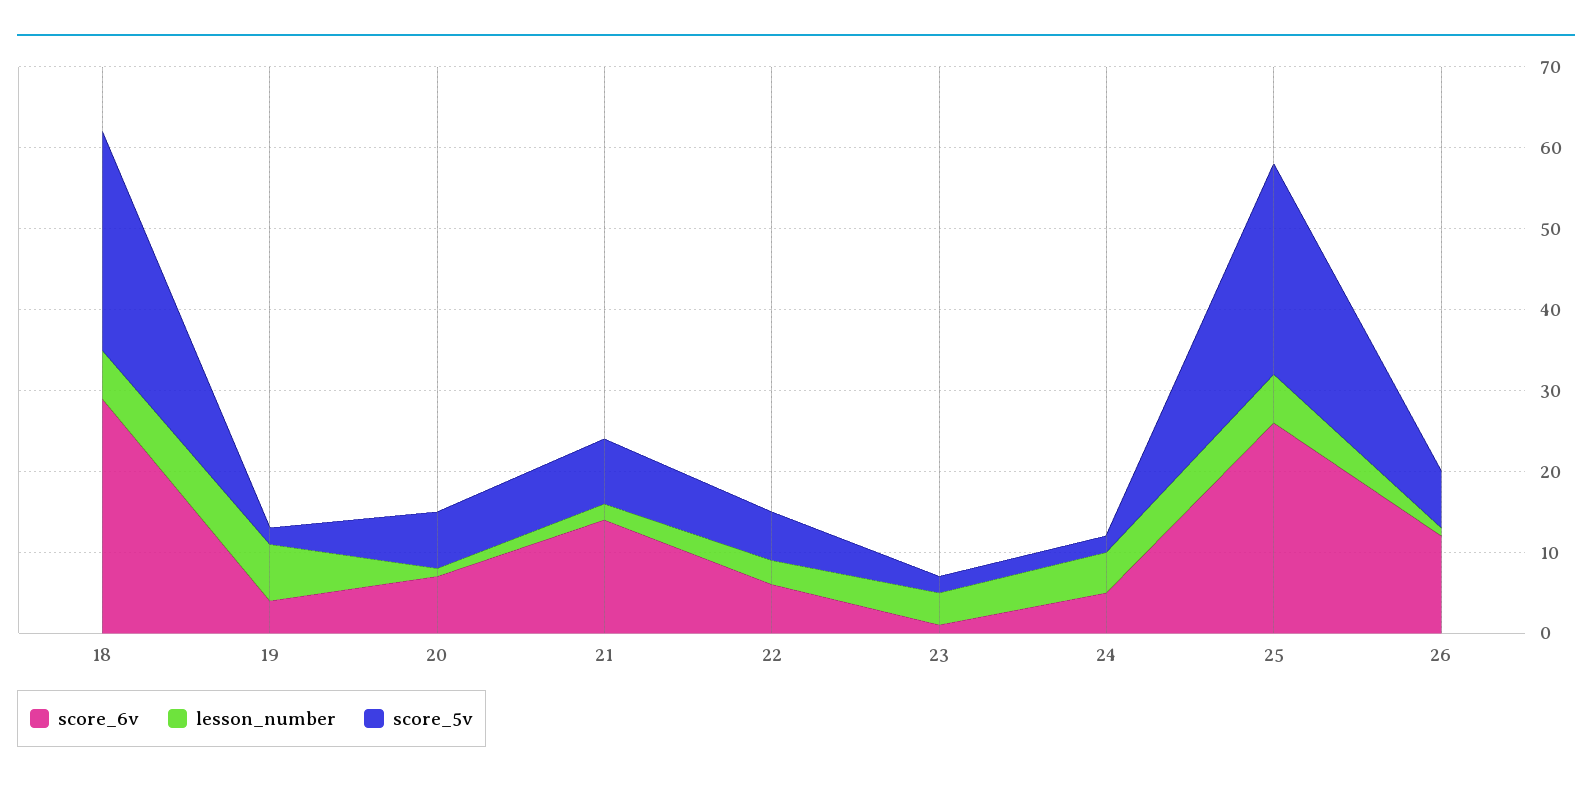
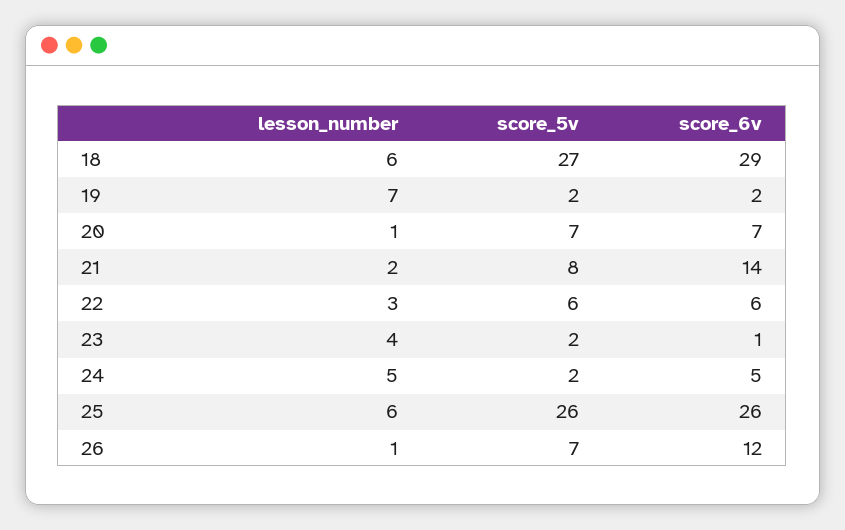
  {
    "score_6v": {
      "18": 29,
-     "19": 4,
+     "19": 2,
      "20": 7,
      "21": 14,
      "22": 6,
      "23": 1,
      "24": 5,
      "25": 26,
      "26": 12
    },
    "lesson_number": {
      "18": 6,
      "19": 7,
      "20": 1,
      "21": 2,
      "22": 3,
      "23": 4,
      "24": 5,
      "25": 6,
      "26": 1
    },
    "score_5v": {
      "18": 27,
      "19": 2,
      "20": 7,
      "21": 8,
      "22": 6,
      "23": 2,
      "24": 2,
      "25": 26,
      "26": 7
    }
  }

